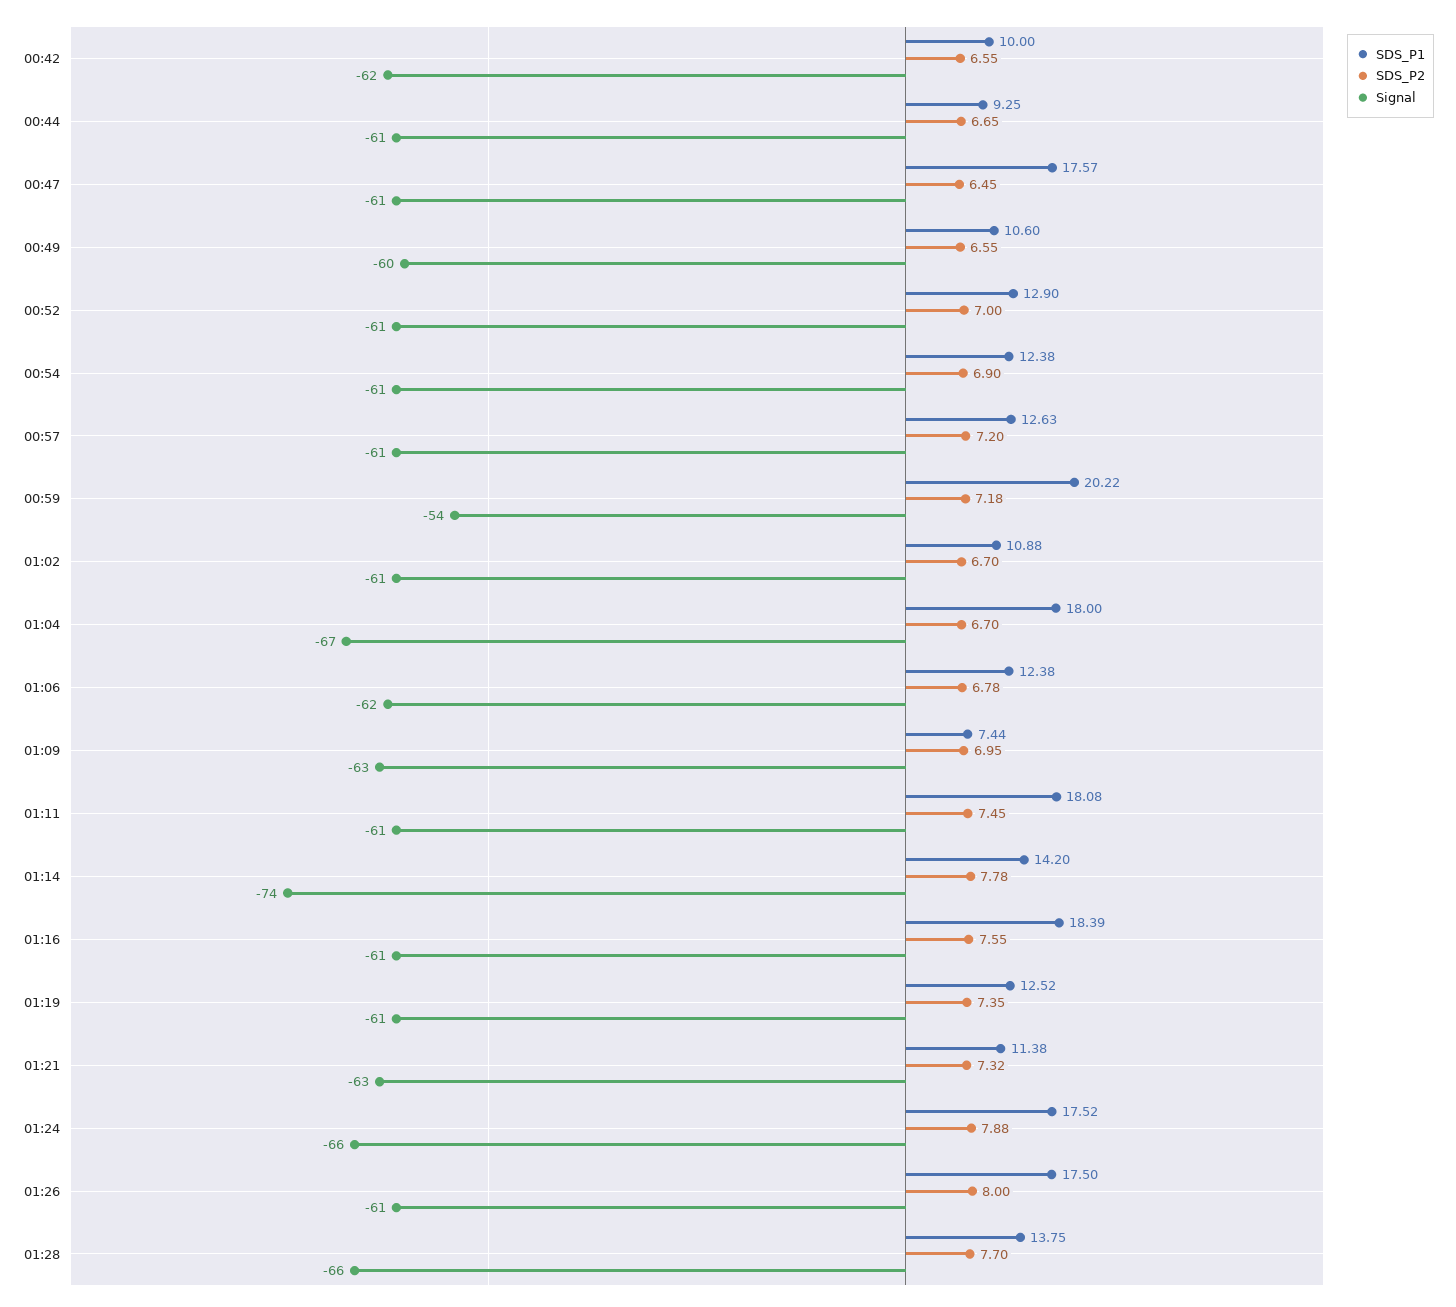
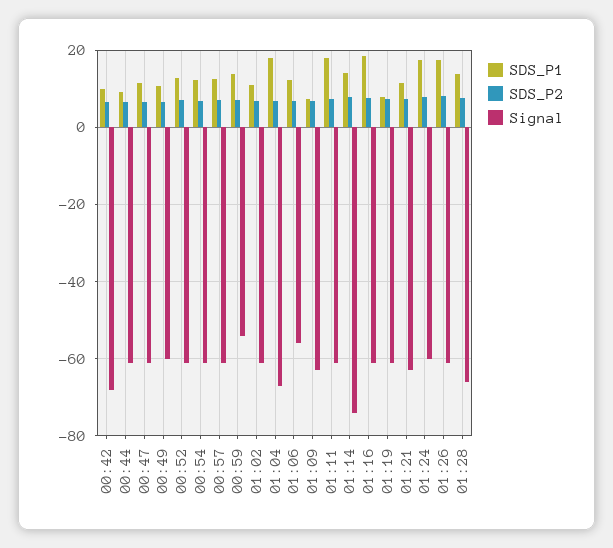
  {
    "SDS_P1": {
      "00:42": 10,
      "00:44": 9.25,
-     "00:47": 17.57,
+     "00:47": 12,
      "00:49": 10.6,
      "00:52": 12.9,
      "00:54": 12.38,
      "00:57": 12.63,
-     "00:59": 20.22,
+     "00:59": 14,
      "01:02": 10.88,
      "01:04": 18,
      "01:06": 12.38,
      "01:09": 7.44,
      "01:11": 18.08,
      "01:14": 14.2,
      "01:16": 18.39,
-     "01:19": 12.52,
+     "01:19": 8,
      "01:21": 11.38,
      "01:24": 17.52,
      "01:26": 17.5,
      "01:28": 13.75
    },
    "SDS_P2": {
      "00:42": 6.55,
      "00:44": 6.65,
      "00:47": 6.45,
      "00:49": 6.55,
      "00:52": 7,
      "00:54": 6.9,
      "00:57": 7.2,
      "00:59": 7.18,
      "01:02": 6.7,
      "01:04": 6.7,
      "01:06": 6.78,
      "01:09": 6.95,
      "01:11": 7.45,
      "01:14": 7.78,
      "01:16": 7.55,
      "01:19": 7.35,
      "01:21": 7.32,
      "01:24": 7.88,
      "01:26": 8,
      "01:28": 7.7
    },
    "Signal": {
-     "00:42": -62,
+     "00:42": -68,
      "00:44": -61,
      "00:47": -61,
      "00:49": -60,
      "00:52": -61,
      "00:54": -61,
      "00:57": -61,
      "00:59": -54,
      "01:02": -61,
      "01:04": -67,
-     "01:06": -62,
+     "01:06": -56,
      "01:09": -63,
      "01:11": -61,
      "01:14": -74,
      "01:16": -61,
      "01:19": -61,
      "01:21": -63,
-     "01:24": -66,
+     "01:24": -60,
      "01:26": -61,
      "01:28": -66
    }
  }

